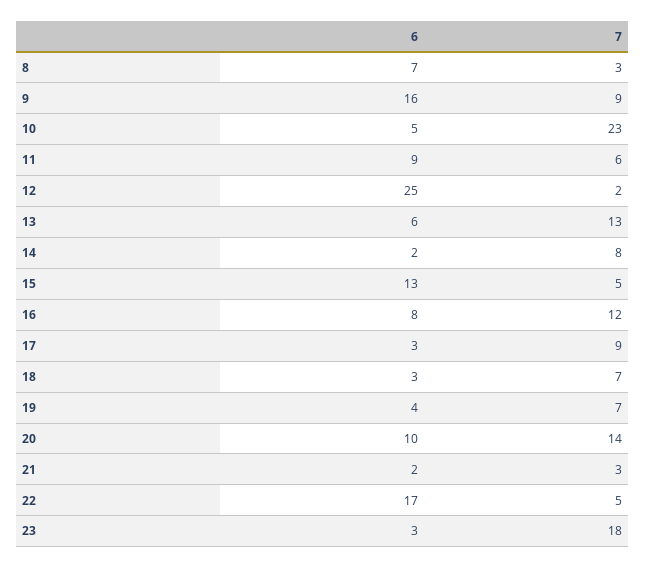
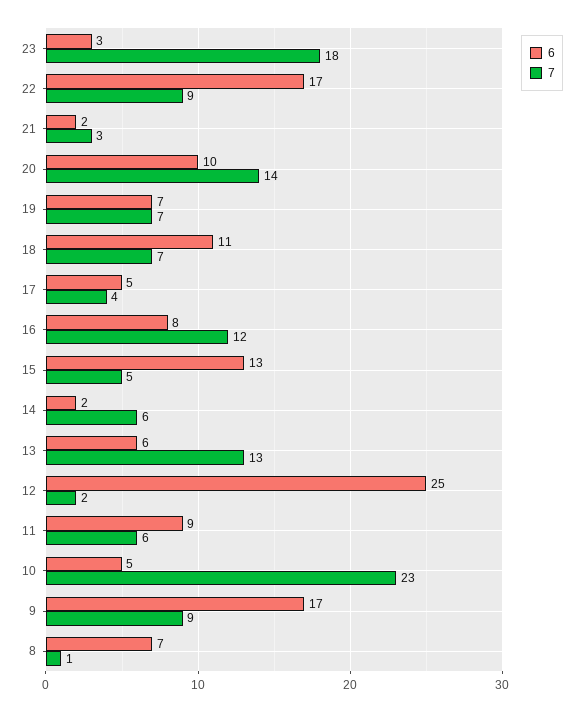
  {
    "6": {
      "8": 7,
-     "9": 16,
+     "9": 17,
      "10": 5,
      "11": 9,
      "12": 25,
      "13": 6,
      "14": 2,
      "15": 13,
      "16": 8,
-     "17": 3,
+     "17": 5,
-     "18": 3,
+     "18": 11,
-     "19": 4,
+     "19": 7,
      "20": 10,
      "21": 2,
      "22": 17,
      "23": 3
    },
    "7": {
-     "8": 3,
+     "8": 1,
      "9": 9,
      "10": 23,
      "11": 6,
      "12": 2,
      "13": 13,
-     "14": 8,
+     "14": 6,
      "15": 5,
      "16": 12,
-     "17": 9,
+     "17": 4,
      "18": 7,
      "19": 7,
      "20": 14,
      "21": 3,
-     "22": 5,
+     "22": 9,
      "23": 18
    }
  }

